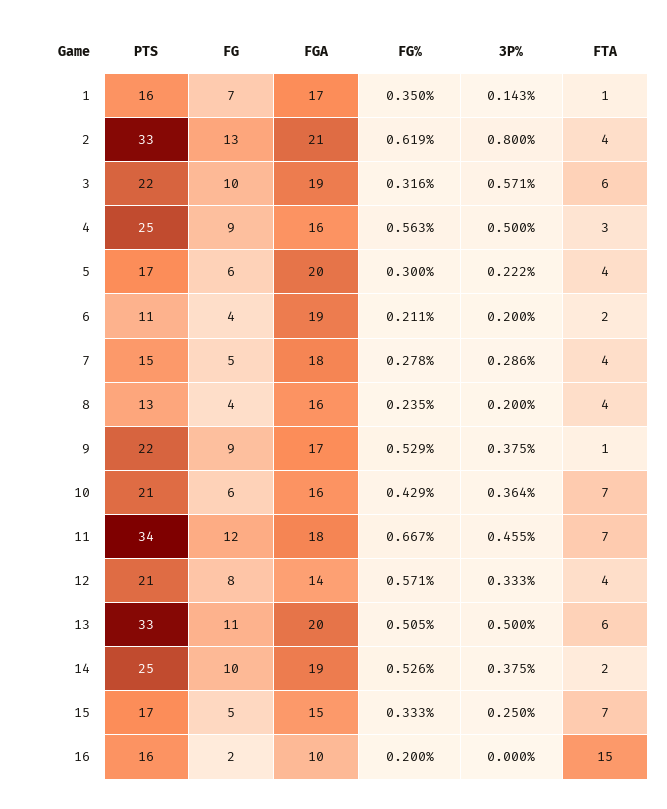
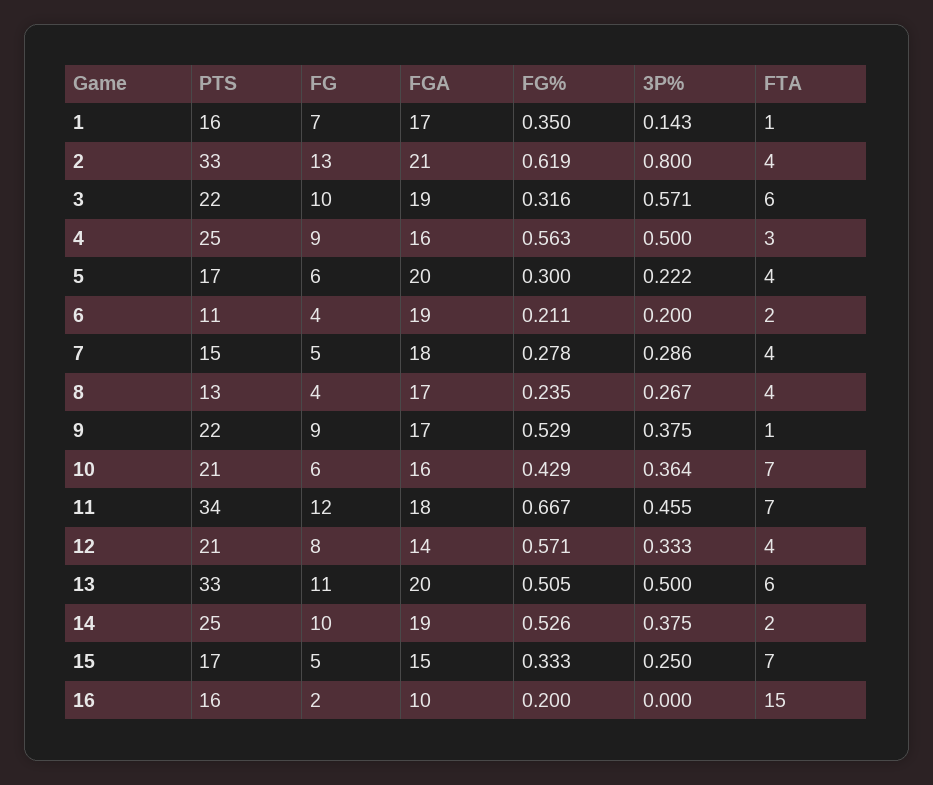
  {
    "PTS": {
      "1": 16,
      "2": 33,
      "3": 22,
      "4": 25,
      "5": 17,
      "6": 11,
      "7": 15,
      "8": 13,
      "9": 22,
      "10": 21,
      "11": 34,
      "12": 21,
      "13": 33,
      "14": 25,
      "15": 17,
      "16": 16
    },
    "FG": {
      "1": 7,
      "2": 13,
      "3": 10,
      "4": 9,
      "5": 6,
      "6": 4,
      "7": 5,
      "8": 4,
      "9": 9,
      "10": 6,
      "11": 12,
      "12": 8,
      "13": 11,
      "14": 10,
      "15": 5,
      "16": 2
    },
    "FGA": {
      "1": 17,
      "2": 21,
      "3": 19,
      "4": 16,
      "5": 20,
      "6": 19,
      "7": 18,
-     "8": 16,
+     "8": 17,
      "9": 17,
      "10": 16,
      "11": 18,
      "12": 14,
      "13": 20,
      "14": 19,
      "15": 15,
      "16": 10
    },
    "FG%": {
      "1": 0.35,
      "2": 0.619,
      "3": 0.316,
      "4": 0.563,
      "5": 0.3,
      "6": 0.211,
      "7": 0.278,
      "8": 0.235,
      "9": 0.529,
      "10": 0.429,
      "11": 0.667,
      "12": 0.571,
      "13": 0.505,
      "14": 0.526,
      "15": 0.333,
      "16": 0.2
    },
    "3P%": {
      "1": 0.143,
      "2": 0.8,
      "3": 0.571,
      "4": 0.5,
      "5": 0.222,
      "6": 0.2,
      "7": 0.286,
-     "8": 0.2,
+     "8": 0.267,
      "9": 0.375,
      "10": 0.364,
      "11": 0.455,
      "12": 0.333,
      "13": 0.5,
      "14": 0.375,
      "15": 0.25,
      "16": 0
    },
    "FTA": {
      "1": 1,
      "2": 4,
      "3": 6,
      "4": 3,
      "5": 4,
      "6": 2,
      "7": 4,
      "8": 4,
      "9": 1,
      "10": 7,
      "11": 7,
      "12": 4,
      "13": 6,
      "14": 2,
      "15": 7,
      "16": 15
    }
  }

